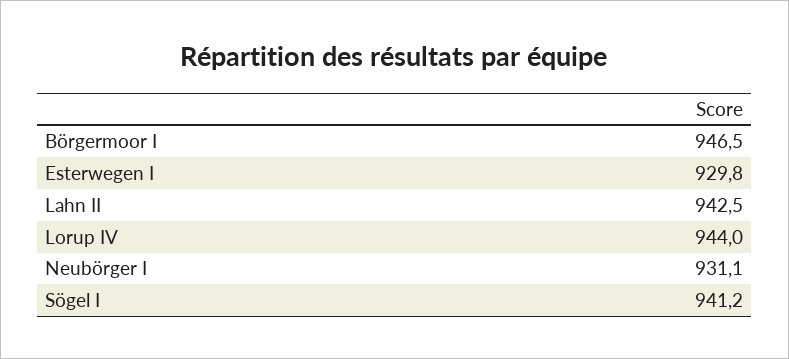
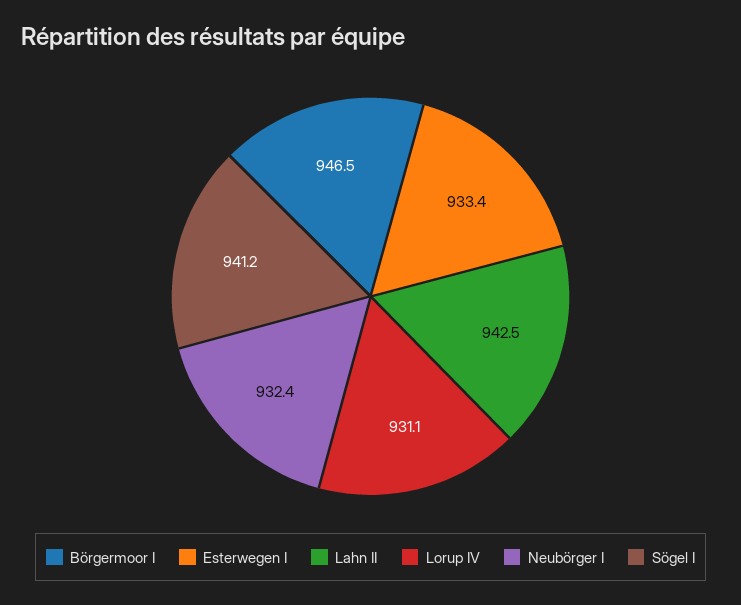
  {
    "Börgermoor I": 946.5,
-   "Esterwegen I": 929.8,
+   "Esterwegen I": 933.4,
    "Lahn II": 942.5,
-   "Lorup IV": 944,
+   "Lorup IV": 931.1,
-   "Neubörger I": 931.1,
+   "Neubörger I": 932.4,
    "Sögel I": 941.2
  }

